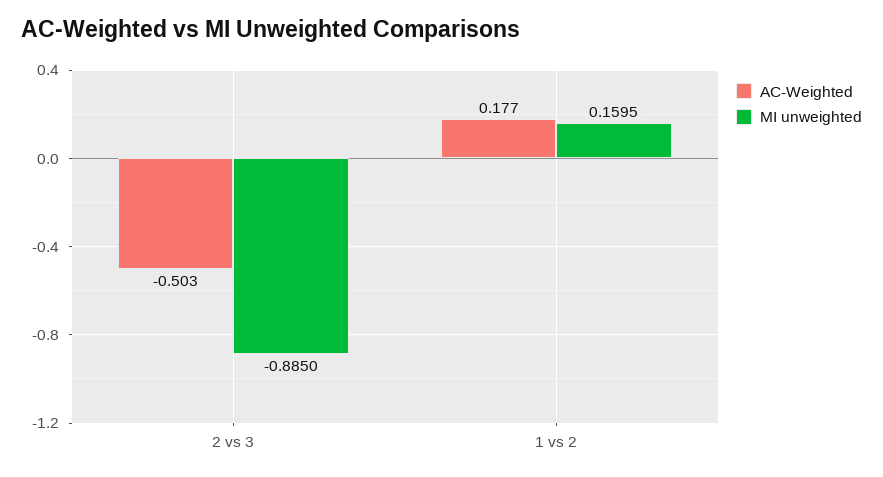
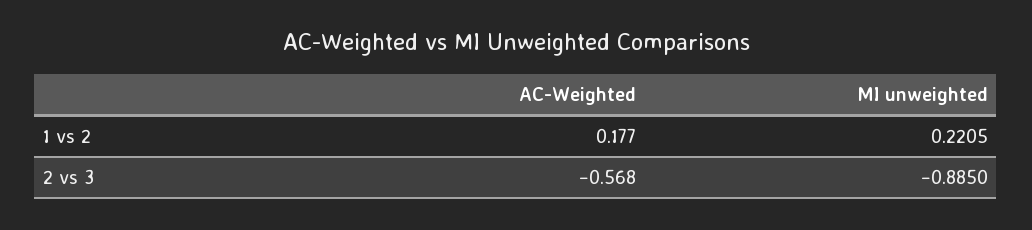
  {
    "AC-Weighted": {
-     "2 vs 3": -0.503,
+     "2 vs 3": -0.568,
      "1 vs 2": 0.177
    },
    "MI unweighted": {
      "2 vs 3": -0.885,
-     "1 vs 2": 0.1595
+     "1 vs 2": 0.2205
    }
  }

